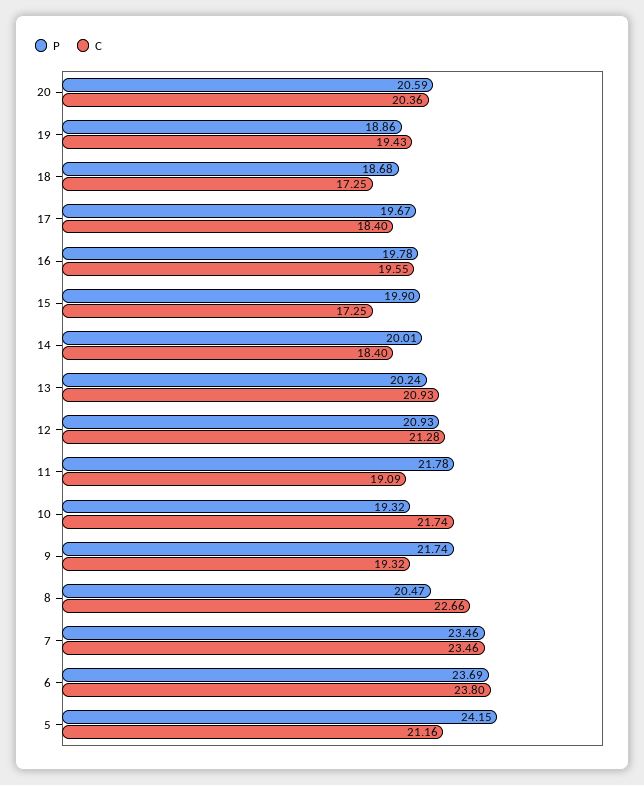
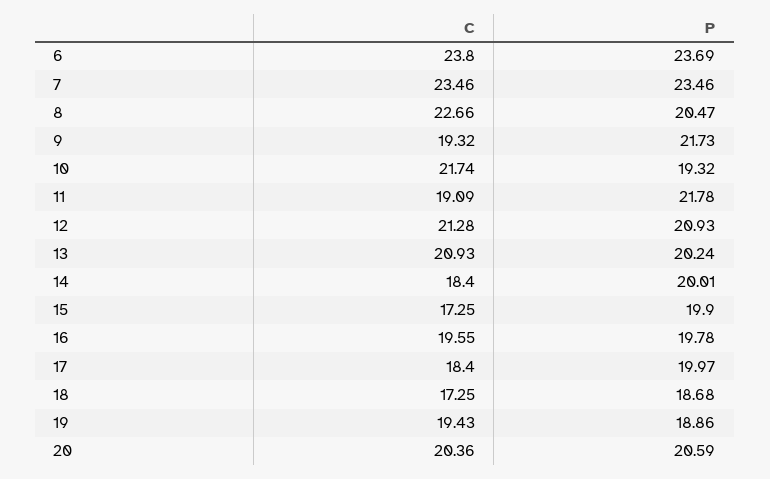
  {
    "P": {
      "20": 20.59,
      "19": 18.86,
      "18": 18.68,
-     "17": 19.67,
+     "17": 19.97,
      "16": 19.78,
      "15": 19.9,
      "14": 20.01,
      "13": 20.24,
      "12": 20.93,
      "11": 21.78,
      "10": 19.32,
-     "9": 21.74,
+     "9": 21.73,
      "8": 20.47,
      "7": 23.46,
-     "6": 23.69,
+     "6": 23.69
-     "5": 24.15
    },
    "C": {
      "20": 20.36,
      "19": 19.43,
      "18": 17.25,
      "17": 18.4,
      "16": 19.55,
      "15": 17.25,
      "14": 18.4,
      "13": 20.93,
      "12": 21.28,
      "11": 19.09,
      "10": 21.74,
      "9": 19.32,
      "8": 22.66,
      "7": 23.46,
-     "6": 23.8,
+     "6": 23.8
-     "5": 21.16
    }
  }

